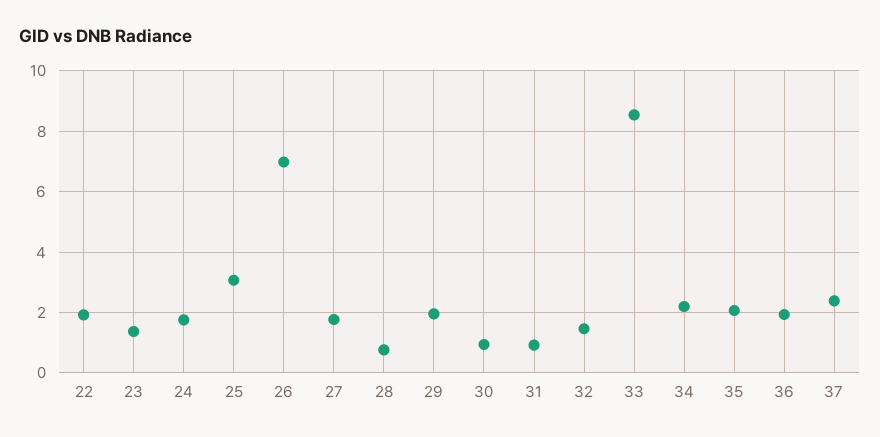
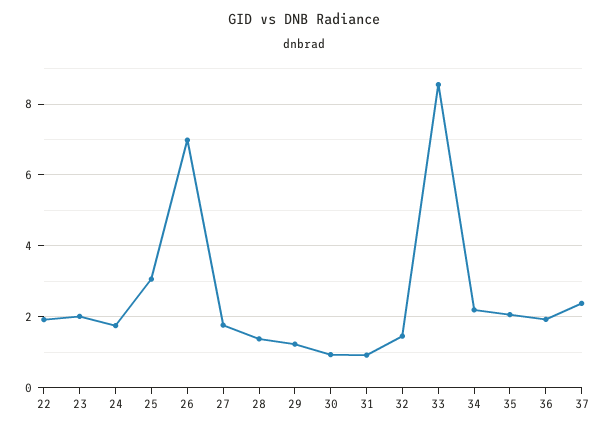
  {
    "22": 2,
-   "23": 1.4,
+   "23": 2,
    "24": 1.8,
    "25": 3,
    "26": 7,
    "27": 1.8,
-   "28": 0.8,
+   "28": 1.4,
-   "29": 2,
+   "29": 1.2,
    "30": 1,
    "31": 1,
    "32": 1.4,
    "33": 8.6,
    "34": 2.2,
    "35": 2,
    "36": 2,
    "37": 2.4
  }

